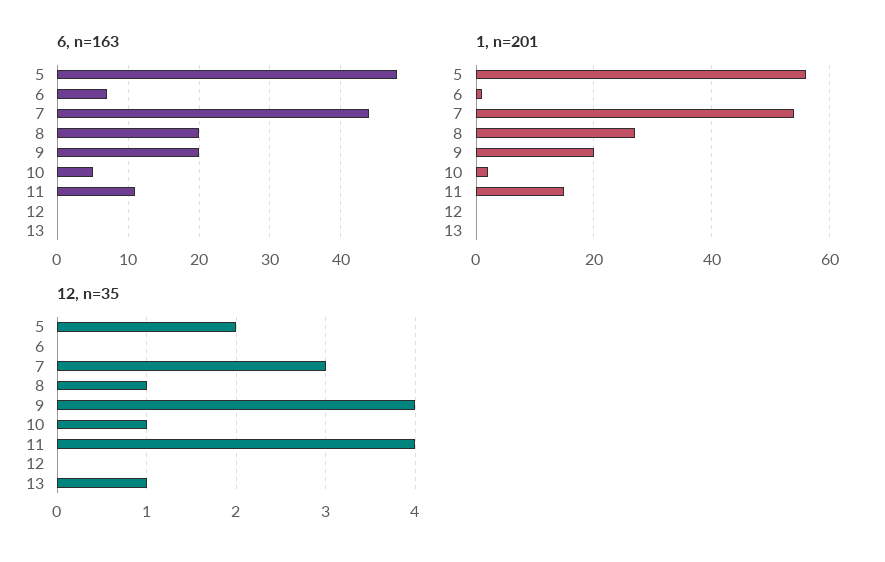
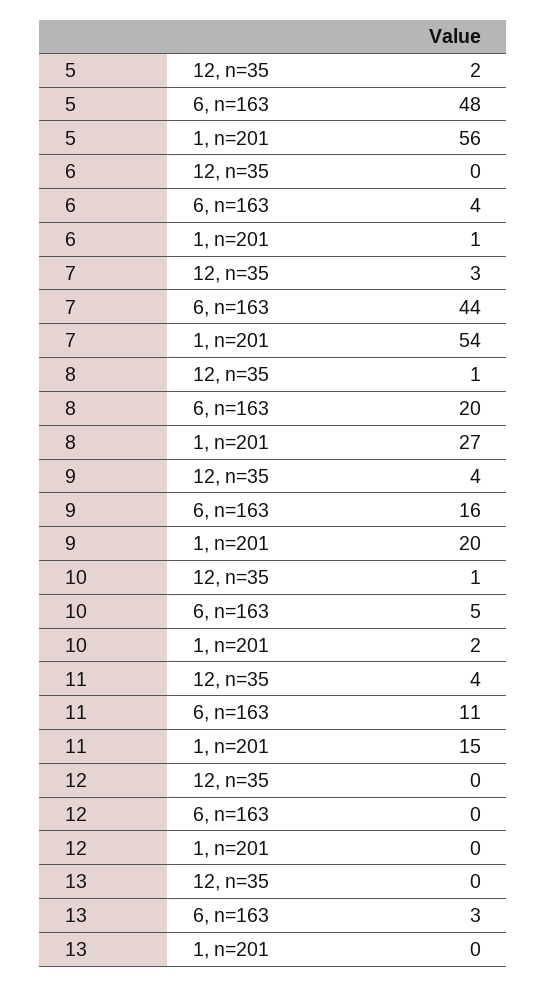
  {
    "6, n=163": {
      "5": 48,
-     "6": 7,
+     "6": 4,
      "7": 44,
      "8": 20,
-     "9": 20,
+     "9": 16,
      "10": 5,
      "11": 11,
      "12": 0,
-     "13": 0
+     "13": 3
    },
    "1, n=201": {
      "5": 56,
      "6": 1,
      "7": 54,
      "8": 27,
      "9": 20,
      "10": 2,
      "11": 15,
      "12": 0,
      "13": 0
    },
    "12, n=35": {
      "5": 2,
      "6": 0,
      "7": 3,
      "8": 1,
      "9": 4,
      "10": 1,
      "11": 4,
      "12": 0,
-     "13": 1
+     "13": 0
    }
  }

